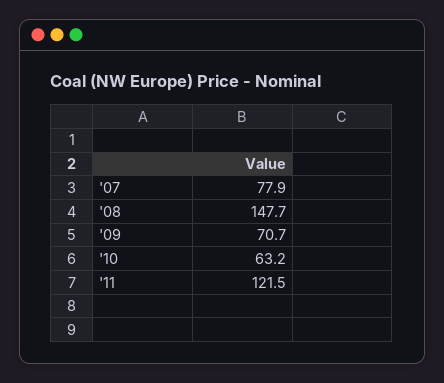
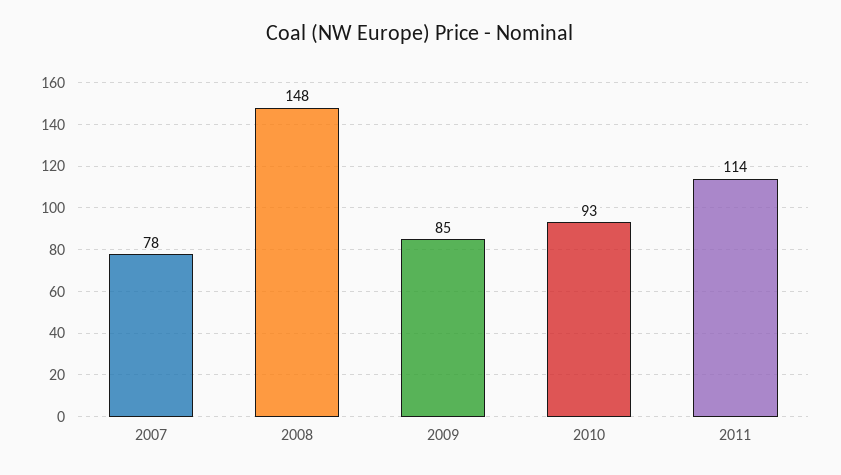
  {
    "'07": 77.9,
    "'08": 147.7,
-   "'09": 70.7,
+   "'09": 85,
-   "'10": 63.2,
+   "'10": 93,
-   "'11": 121.5
+   "'11": 114
  }

